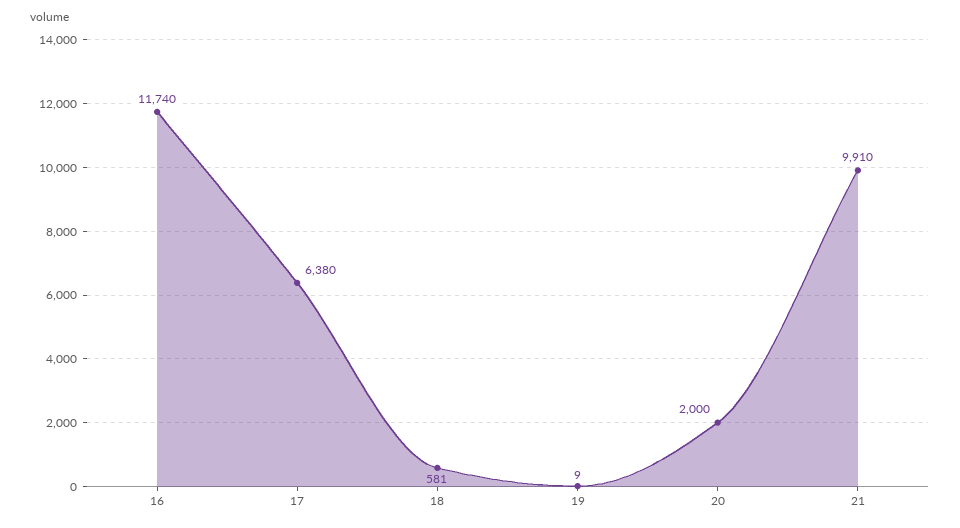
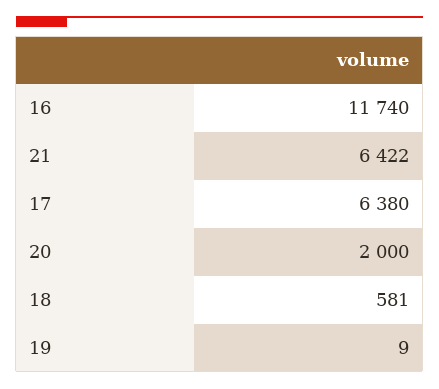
  {
    "16": 11740,
    "17": 6380,
    "18": 581,
    "19": 9,
    "20": 2000,
-   "21": 9910
+   "21": 6422
  }

